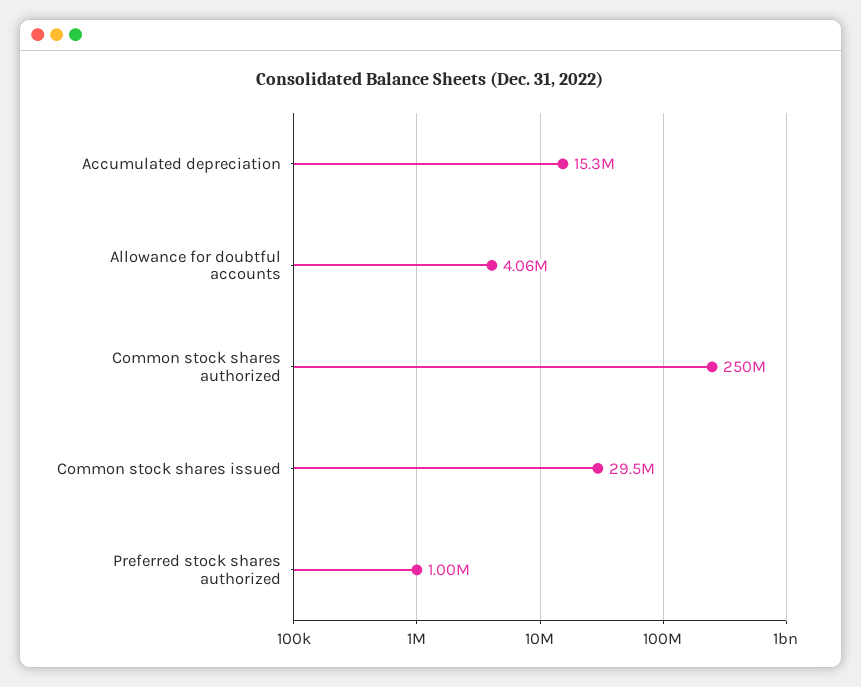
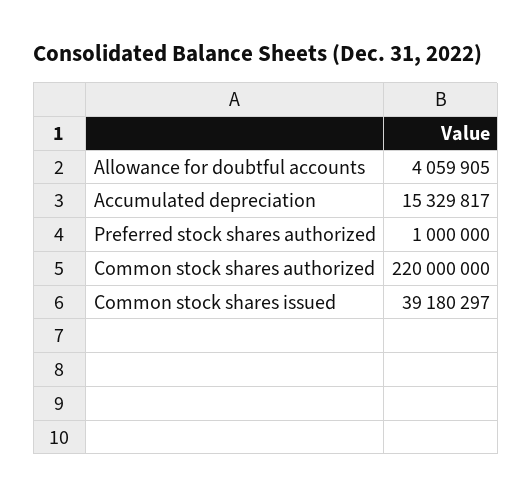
  {
    "Accumulated depreciation": 15329817,
    "Allowance for doubtful accounts": 4059905,
-   "Common stock shares authorized": 250000000,
+   "Common stock shares authorized": 220000000,
-   "Common stock shares issued": 29500000,
+   "Common stock shares issued": 39180297,
    "Preferred stock shares authorized": 1000000
  }

